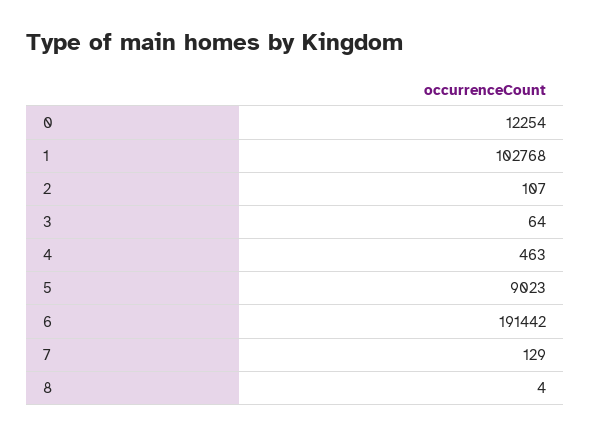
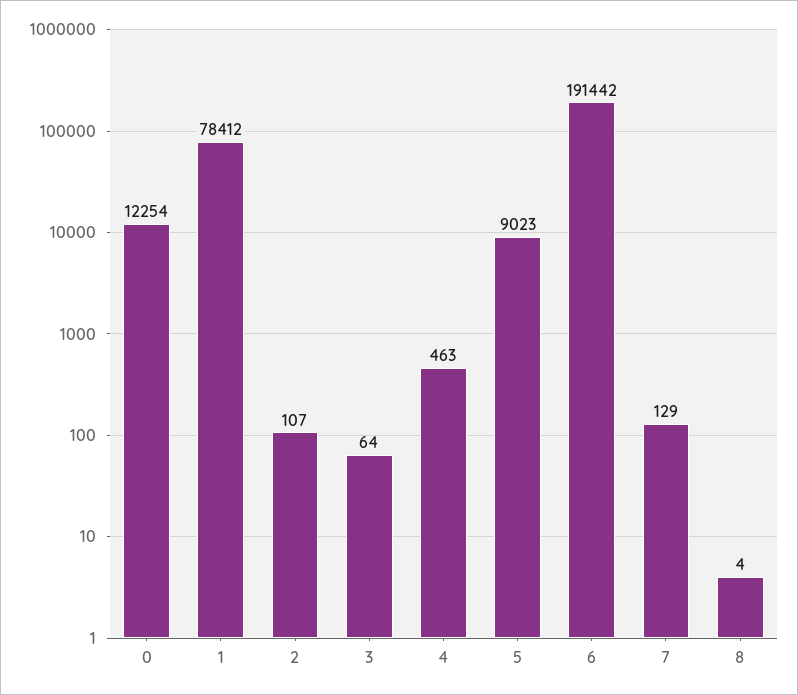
  {
    "0": 12254,
-   "1": 102768,
+   "1": 78412,
    "2": 107,
    "3": 64,
    "4": 463,
    "5": 9023,
    "6": 191442,
    "7": 129,
    "8": 4
  }

